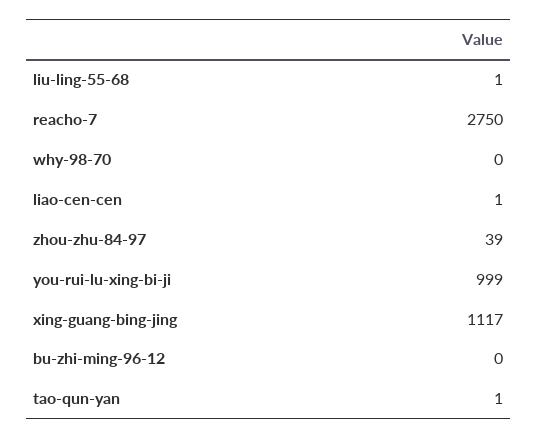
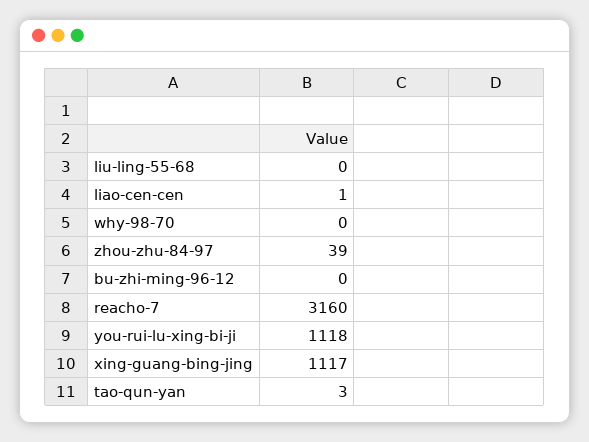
  {
-   "liu-ling-55-68": 1,
+   "liu-ling-55-68": 0,
-   "reacho-7": 2750,
+   "reacho-7": 3160,
    "why-98-70": 0,
    "liao-cen-cen": 1,
    "zhou-zhu-84-97": 39,
-   "you-rui-lu-xing-bi-ji": 999,
+   "you-rui-lu-xing-bi-ji": 1118,
    "xing-guang-bing-jing": 1117,
    "bu-zhi-ming-96-12": 0,
-   "tao-qun-yan": 1
+   "tao-qun-yan": 3
  }

